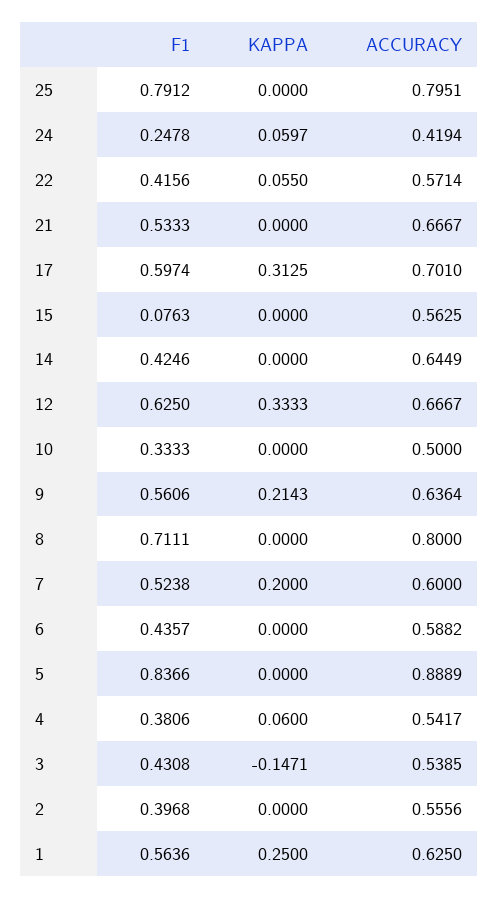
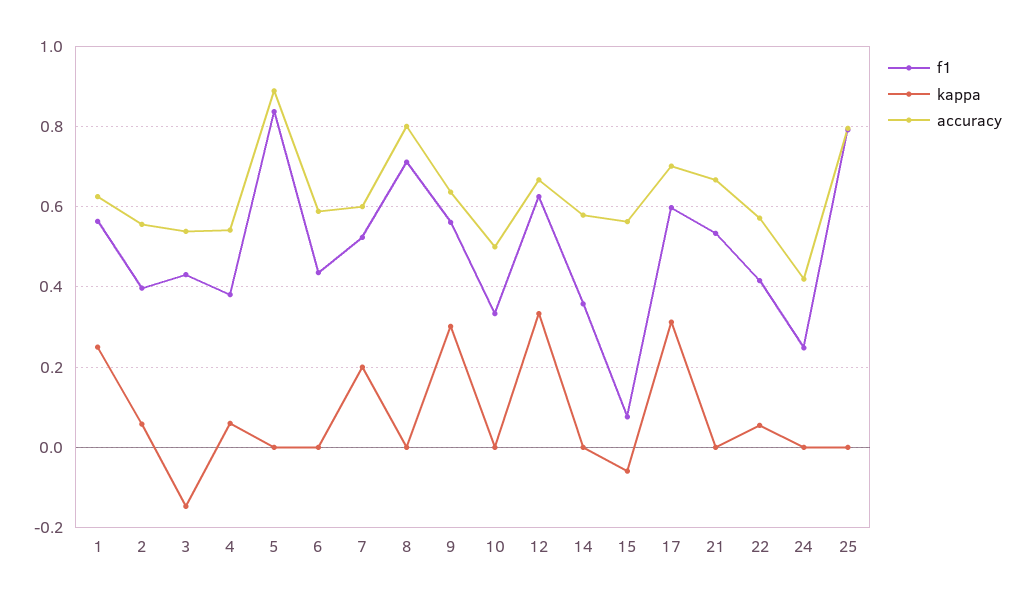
  {
    "F1": {
      "25": 0.7912,
      "24": 0.2478,
      "22": 0.4156,
      "21": 0.5333,
      "17": 0.5974,
      "15": 0.0763,
-     "14": 0.4246,
+     "14": 0.36,
      "12": 0.625,
      "10": 0.3333,
      "9": 0.5606,
      "8": 0.7111,
      "7": 0.5238,
      "6": 0.4357,
      "5": 0.8366,
      "4": 0.3806,
      "3": 0.4308,
      "2": 0.3968,
      "1": 0.5636
    },
    "KAPPA": {
      "25": 0,
-     "24": 0.0597,
+     "24": 0,
      "22": 0.055,
      "21": 0,
      "17": 0.3125,
-     "15": 0,
+     "15": -0.06,
      "14": 0,
      "12": 0.3333,
      "10": 0,
-     "9": 0.2143,
+     "9": 0.3,
      "8": 0,
      "7": 0.2,
      "6": 0,
      "5": 0,
      "4": 0.06,
      "3": -0.1471,
-     "2": 0,
+     "2": 0.06,
      "1": 0.25
    },
    "ACCURACY": {
      "25": 0.7951,
      "24": 0.4194,
      "22": 0.5714,
      "21": 0.6667,
      "17": 0.701,
      "15": 0.5625,
-     "14": 0.6449,
+     "14": 0.58,
      "12": 0.6667,
      "10": 0.5,
      "9": 0.6364,
      "8": 0.8,
      "7": 0.6,
      "6": 0.5882,
      "5": 0.8889,
      "4": 0.5417,
      "3": 0.5385,
      "2": 0.5556,
      "1": 0.625
    }
  }

